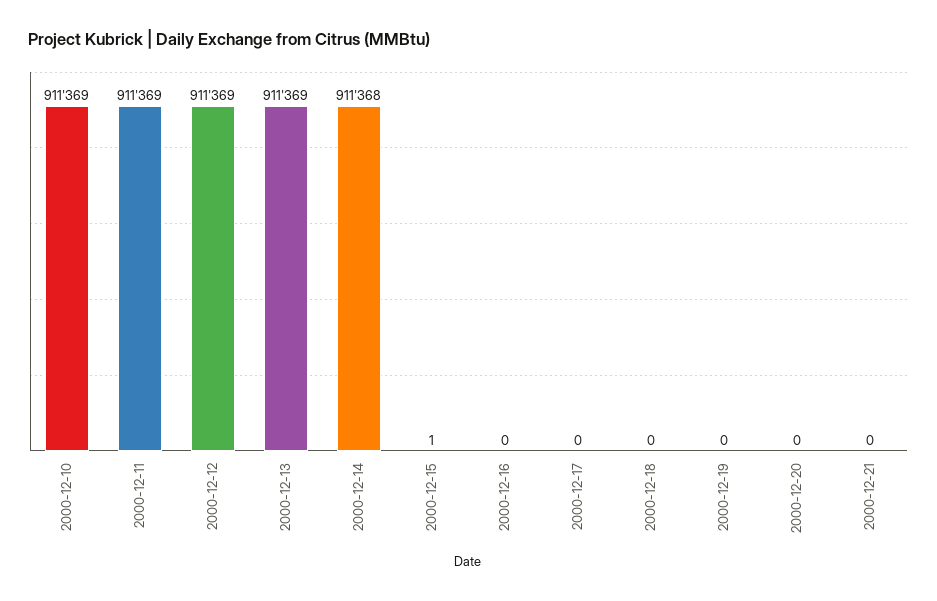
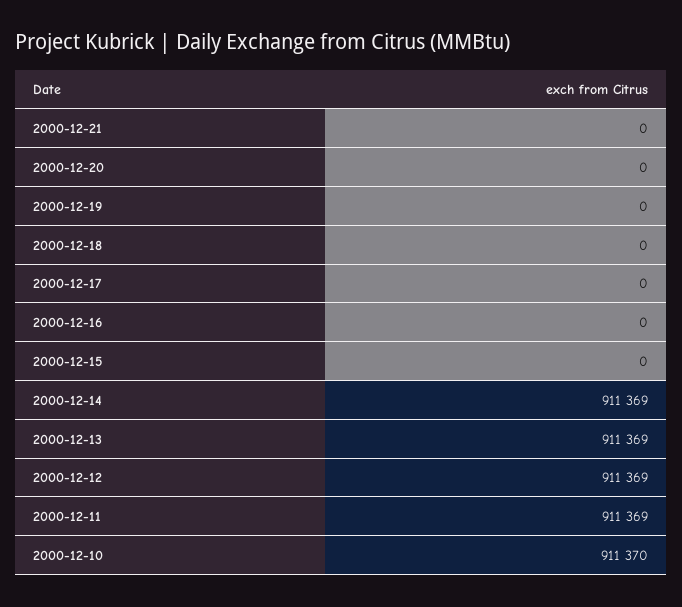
  {
-   "2000-12-10": 911369,
+   "2000-12-10": 911370,
    "2000-12-11": 911369,
    "2000-12-12": 911369,
    "2000-12-13": 911369,
-   "2000-12-14": 911368,
+   "2000-12-14": 911369,
-   "2000-12-15": 1,
+   "2000-12-15": 0,
    "2000-12-16": 0,
    "2000-12-17": 0,
    "2000-12-18": 0,
    "2000-12-19": 0,
    "2000-12-20": 0,
    "2000-12-21": 0
  }

